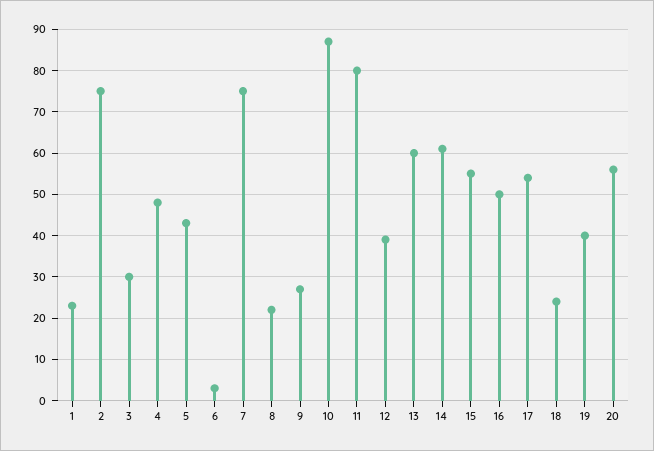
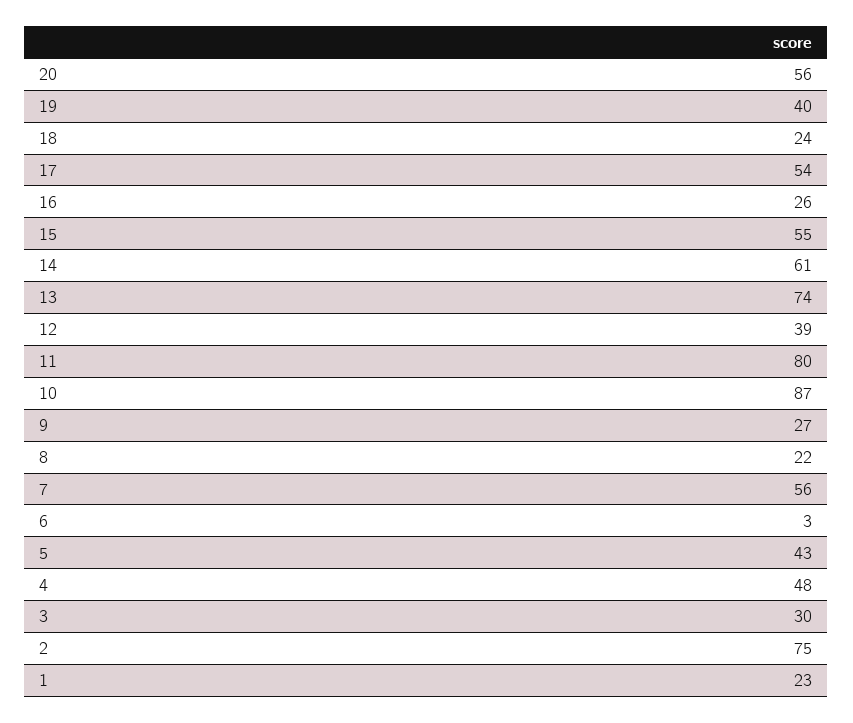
  {
    "1": 23,
    "2": 75,
    "3": 30,
    "4": 48,
    "5": 43,
    "6": 3,
-   "7": 75,
+   "7": 56,
    "8": 22,
    "9": 27,
    "10": 87,
    "11": 80,
    "12": 39,
-   "13": 60,
+   "13": 74,
    "14": 61,
    "15": 55,
-   "16": 50,
+   "16": 26,
    "17": 54,
    "18": 24,
    "19": 40,
    "20": 56
  }

